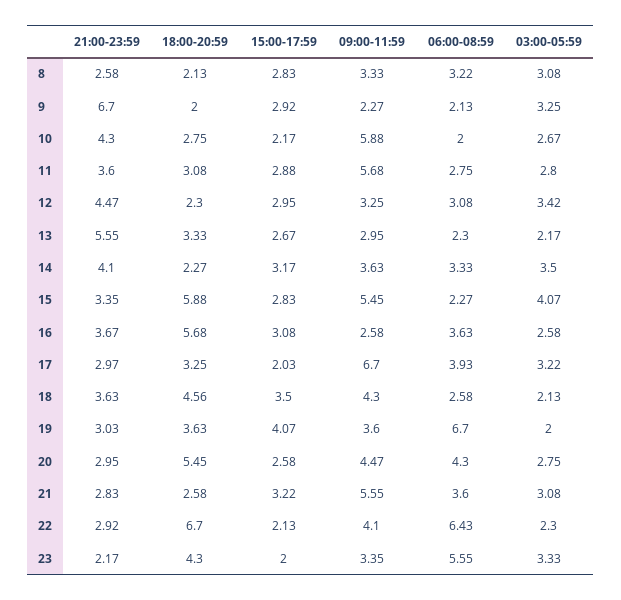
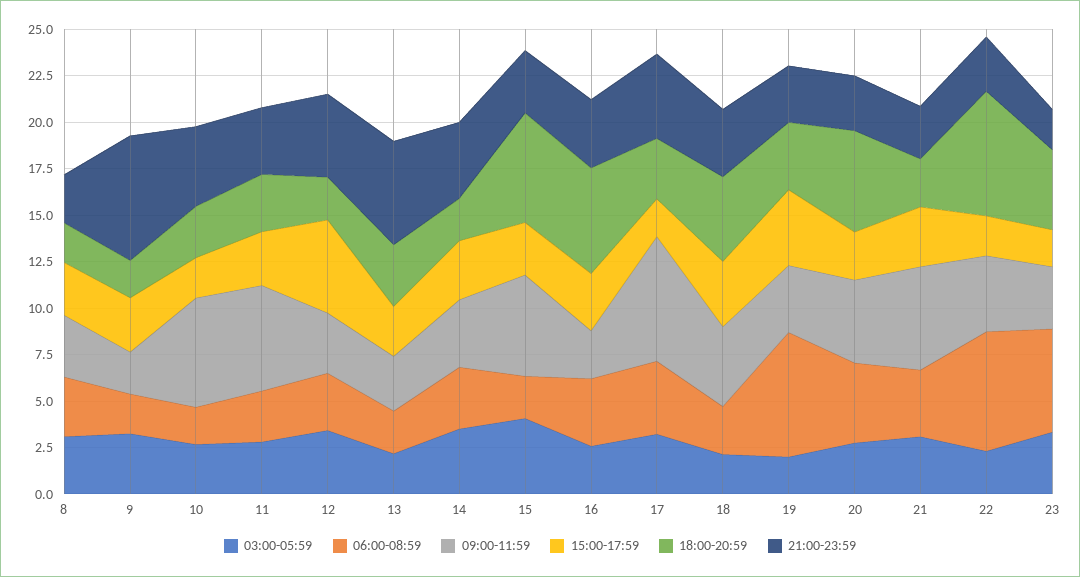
  {
    "21:00-23:59": {
      "8": 2.58,
      "9": 6.7,
      "10": 4.3,
      "11": 3.6,
      "12": 4.47,
      "13": 5.55,
      "14": 4.1,
      "15": 3.35,
      "16": 3.67,
-     "17": 2.97,
+     "17": 4.5,
      "18": 3.63,
      "19": 3.03,
      "20": 2.95,
      "21": 2.83,
      "22": 2.92,
      "23": 2.17
    },
    "18:00-20:59": {
      "8": 2.13,
      "9": 2,
      "10": 2.75,
      "11": 3.08,
      "12": 2.3,
      "13": 3.33,
      "14": 2.27,
      "15": 5.88,
      "16": 5.68,
      "17": 3.25,
      "18": 4.56,
      "19": 3.63,
      "20": 5.45,
      "21": 2.58,
      "22": 6.7,
      "23": 4.3
    },
    "15:00-17:59": {
      "8": 2.83,
      "9": 2.92,
      "10": 2.17,
      "11": 2.88,
-     "12": 2.95,
+     "12": 5,
      "13": 2.67,
      "14": 3.17,
      "15": 2.83,
      "16": 3.08,
      "17": 2.03,
      "18": 3.5,
      "19": 4.07,
      "20": 2.58,
      "21": 3.22,
      "22": 2.13,
      "23": 2
    },
    "09:00-11:59": {
      "8": 3.33,
      "9": 2.27,
      "10": 5.88,
      "11": 5.68,
      "12": 3.25,
      "13": 2.95,
      "14": 3.63,
      "15": 5.45,
      "16": 2.58,
      "17": 6.7,
      "18": 4.3,
      "19": 3.6,
      "20": 4.47,
      "21": 5.55,
      "22": 4.1,
      "23": 3.35
    },
    "06:00-08:59": {
      "8": 3.22,
      "9": 2.13,
      "10": 2,
      "11": 2.75,
      "12": 3.08,
      "13": 2.3,
      "14": 3.33,
      "15": 2.27,
      "16": 3.63,
      "17": 3.93,
      "18": 2.58,
      "19": 6.7,
      "20": 4.3,
      "21": 3.6,
      "22": 6.43,
      "23": 5.55
    },
    "03:00-05:59": {
      "8": 3.08,
      "9": 3.25,
      "10": 2.67,
      "11": 2.8,
      "12": 3.42,
      "13": 2.17,
      "14": 3.5,
      "15": 4.07,
      "16": 2.58,
      "17": 3.22,
      "18": 2.13,
      "19": 2,
      "20": 2.75,
      "21": 3.08,
      "22": 2.3,
      "23": 3.33
    }
  }

